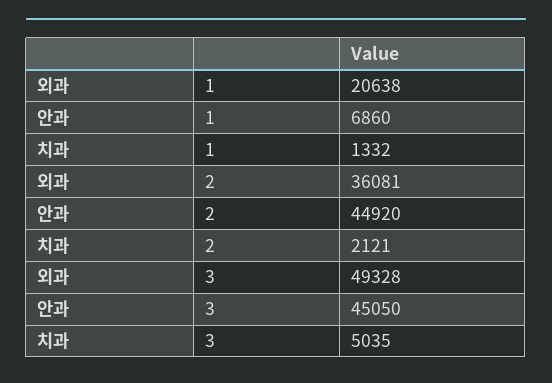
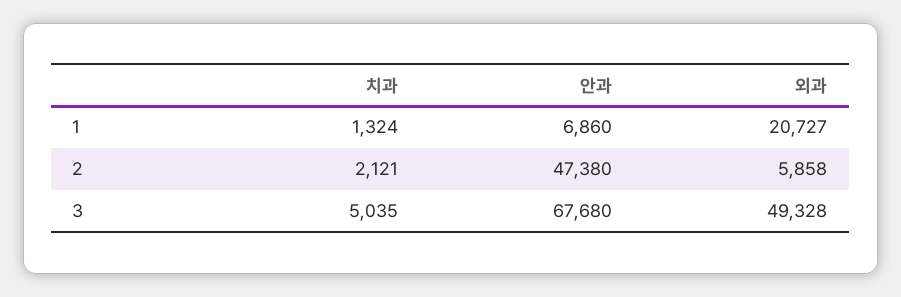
  {
    "외과": {
-     "1": 20638,
+     "1": 20727,
-     "2": 36081,
+     "2": 5858,
      "3": 49328
    },
    "안과": {
      "1": 6860,
-     "2": 44920,
+     "2": 47380,
-     "3": 45050
+     "3": 67680
    },
    "치과": {
-     "1": 1332,
+     "1": 1324,
      "2": 2121,
      "3": 5035
    }
  }

